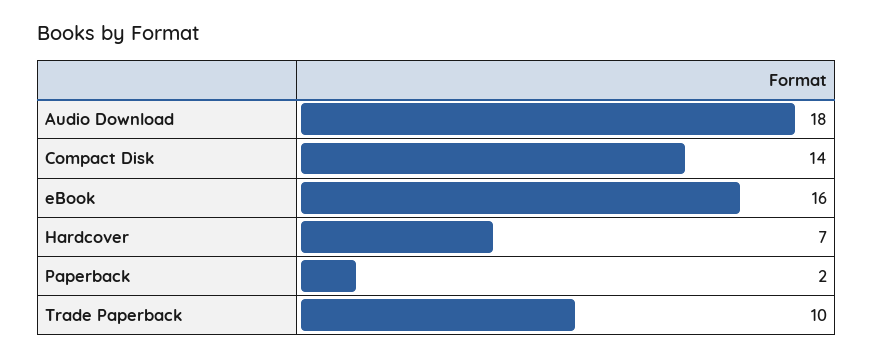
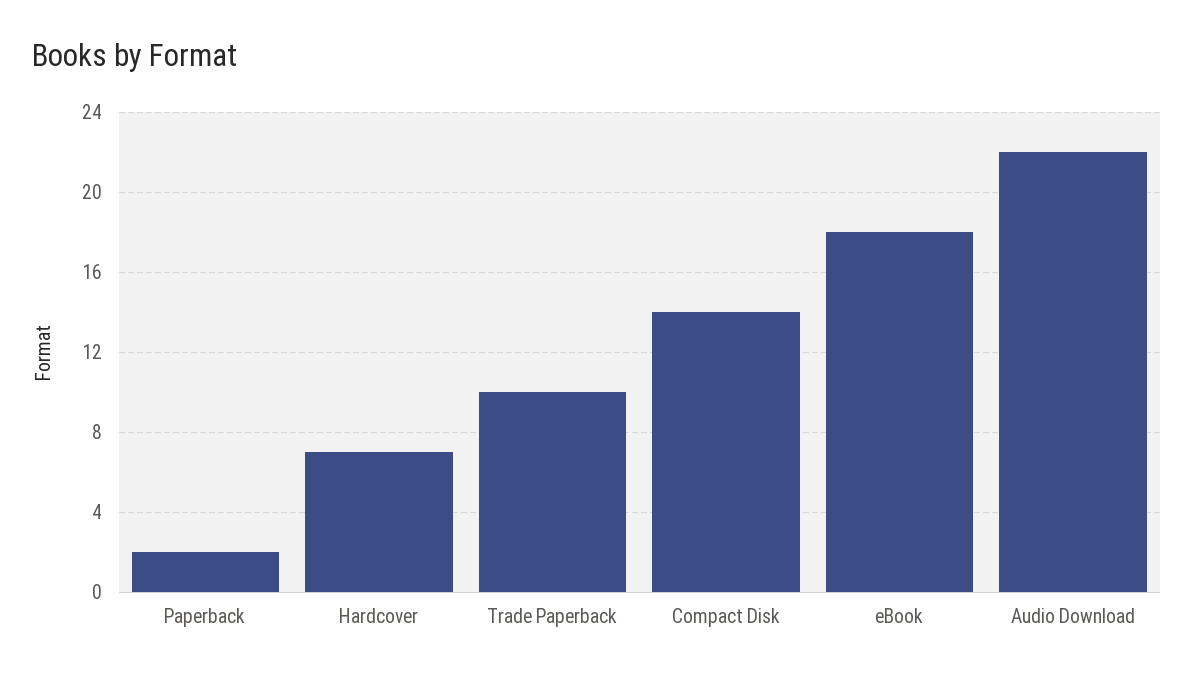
  {
-   "Audio Download": 18,
+   "Audio Download": 22,
    "Compact Disk": 14,
-   "eBook": 16,
+   "eBook": 18,
    "Hardcover": 7,
    "Paperback": 2,
    "Trade Paperback": 10
  }

